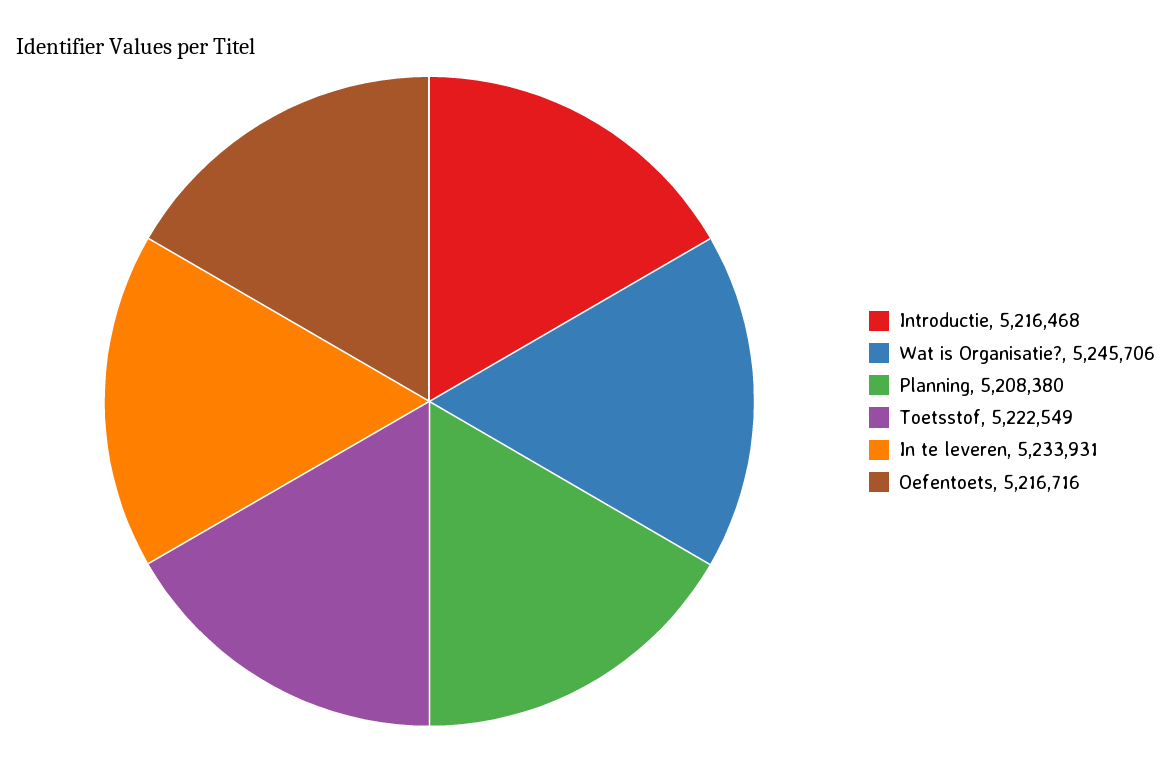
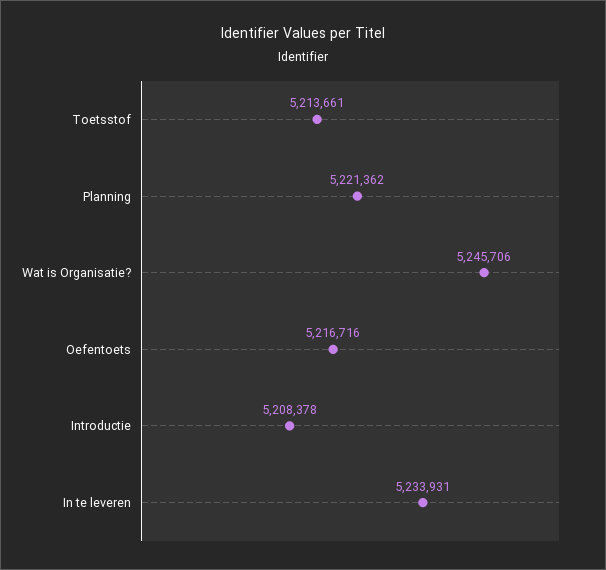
  {
-   "Introductie": 5216468,
+   "Introductie": 5208378,
    "Wat is Organisatie?": 5245706,
-   "Planning": 5208380,
+   "Planning": 5221362,
-   "Toetsstof": 5222549,
+   "Toetsstof": 5213661,
    "In te leveren": 5233931,
    "Oefentoets": 5216716
  }

